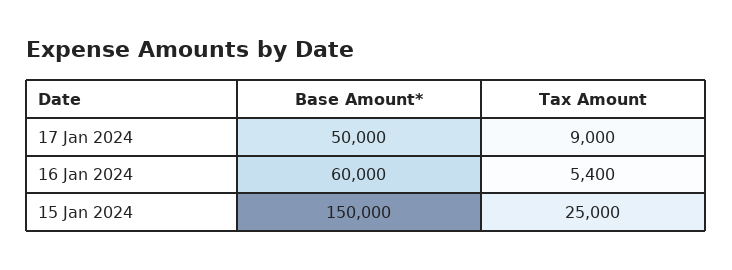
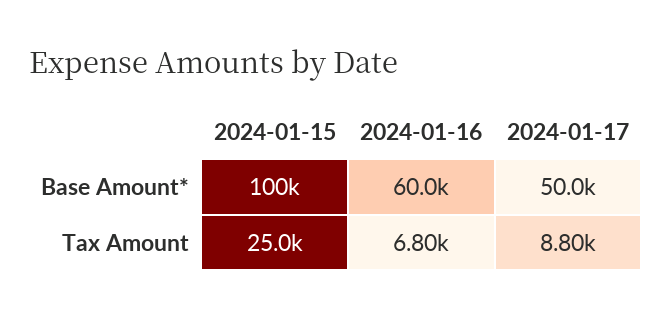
  {
    "Base Amount*": {
      "17 Jan 2024": 50000,
      "16 Jan 2024": 60000,
-     "15 Jan 2024": 150000
+     "15 Jan 2024": 100000
    },
    "Tax Amount": {
-     "17 Jan 2024": 9000,
+     "17 Jan 2024": 8800,
-     "16 Jan 2024": 5400,
+     "16 Jan 2024": 6800,
      "15 Jan 2024": 25000
    }
  }

